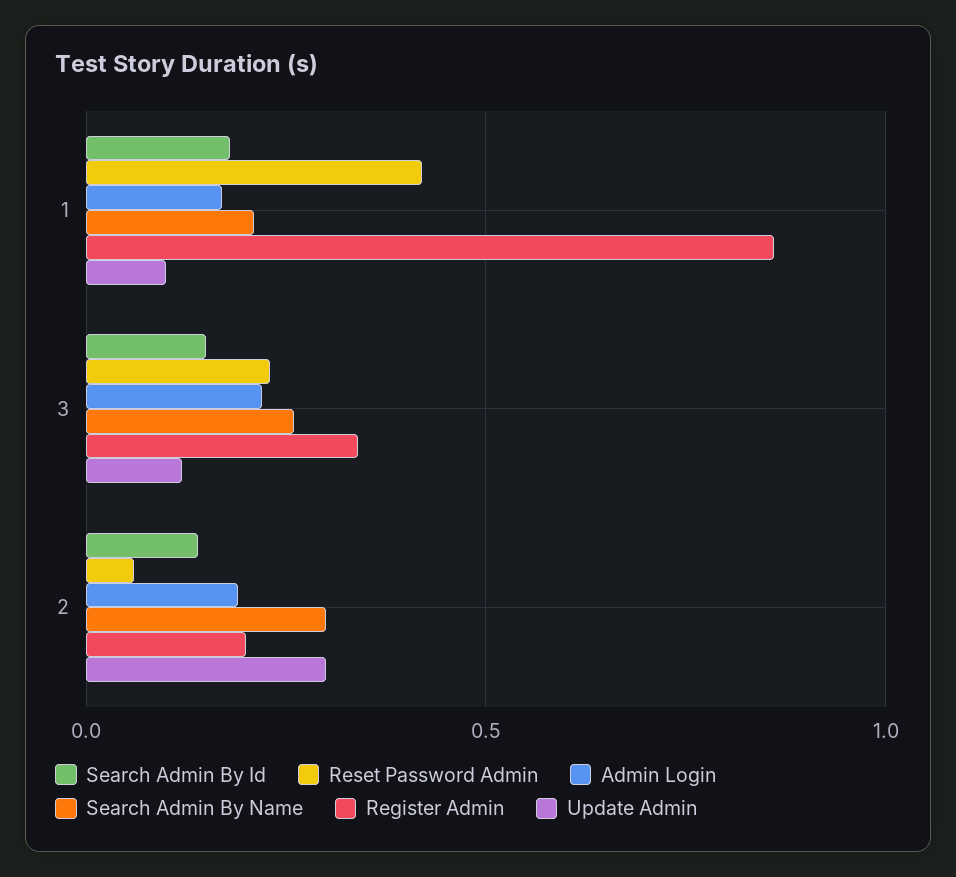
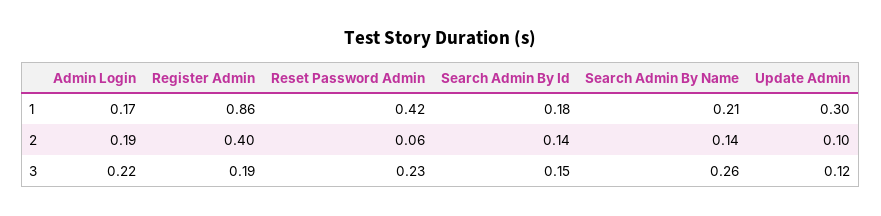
  {
    "Search Admin By Id": {
      "1": 0.18,
      "3": 0.15,
      "2": 0.14
    },
    "Reset Password Admin": {
      "1": 0.42,
      "3": 0.23,
      "2": 0.06
    },
    "Admin Login": {
      "1": 0.17,
      "3": 0.22,
      "2": 0.19
    },
    "Search Admin By Name": {
      "1": 0.21,
      "3": 0.26,
-     "2": 0.3
+     "2": 0.14
    },
    "Register Admin": {
      "1": 0.86,
-     "3": 0.35,
+     "3": 0.19,
-     "2": 0.2
+     "2": 0.4
    },
    "Update Admin": {
-     "1": 0.1,
+     "1": 0.3,
      "3": 0.12,
-     "2": 0.3
+     "2": 0.1
    }
  }

